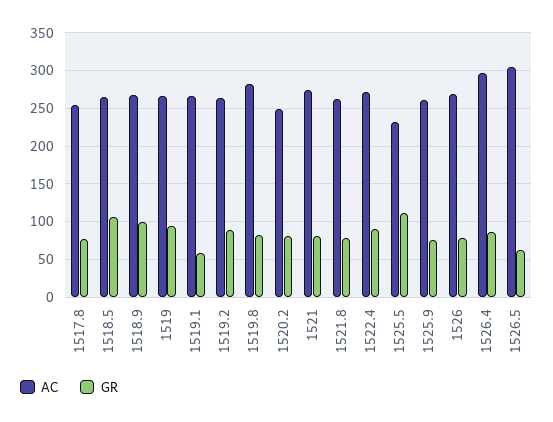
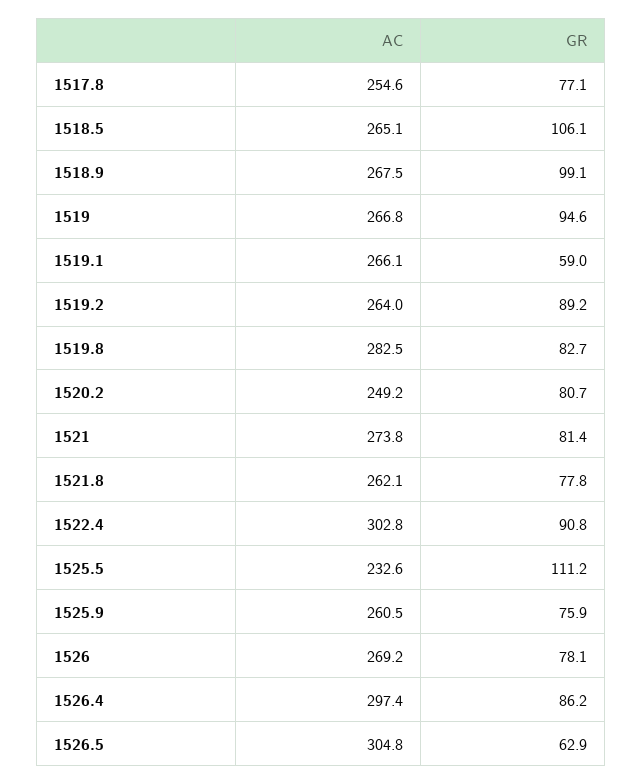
  {
    "AC": {
      "1517.8": 254.6,
      "1518.5": 265.1,
      "1518.9": 267.5,
      "1519": 266.8,
      "1519.1": 266.1,
      "1519.2": 264,
      "1519.8": 282.5,
      "1520.2": 249.2,
      "1521": 273.8,
      "1521.8": 262.1,
-     "1522.4": 270,
+     "1522.4": 302.8,
      "1525.5": 232.6,
      "1525.9": 260.5,
      "1526": 269.2,
      "1526.4": 297.4,
      "1526.5": 304.8
    },
    "GR": {
      "1517.8": 77.1,
      "1518.5": 106.1,
      "1518.9": 99.1,
      "1519": 94.6,
      "1519.1": 59,
      "1519.2": 89.2,
      "1519.8": 82.7,
      "1520.2": 80.7,
      "1521": 81.4,
      "1521.8": 77.8,
      "1522.4": 90.8,
      "1525.5": 111.2,
      "1525.9": 75.9,
      "1526": 78.1,
      "1526.4": 86.2,
      "1526.5": 62.9
    }
  }

